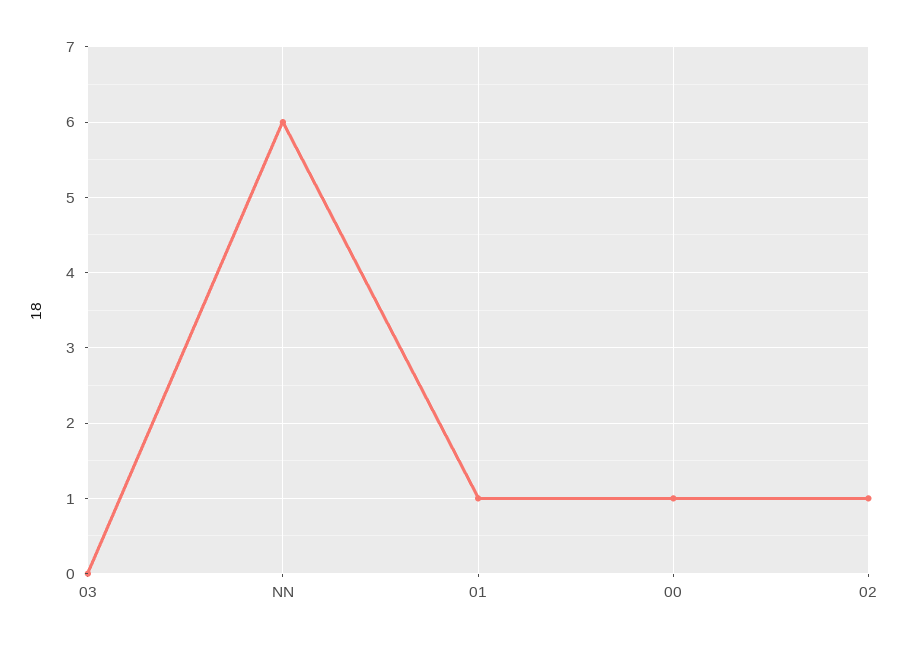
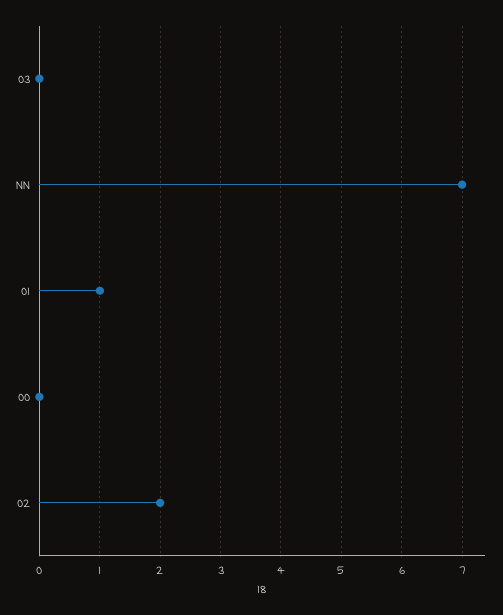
  {
    "03": 0,
-   "NN": 6,
+   "NN": 7,
    "01": 1,
-   "00": 1,
+   "00": 0,
-   "02": 1
+   "02": 2
  }

